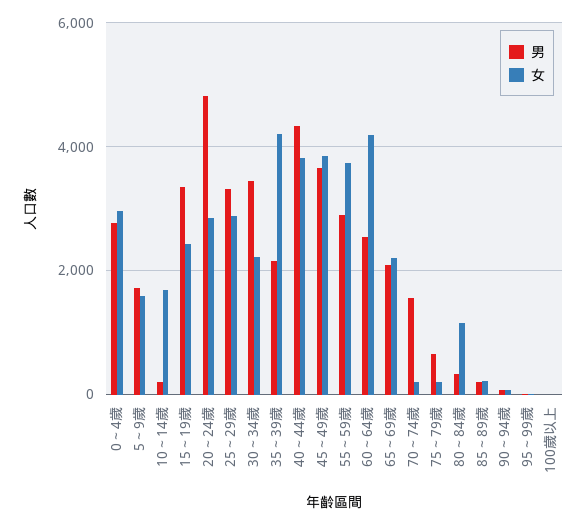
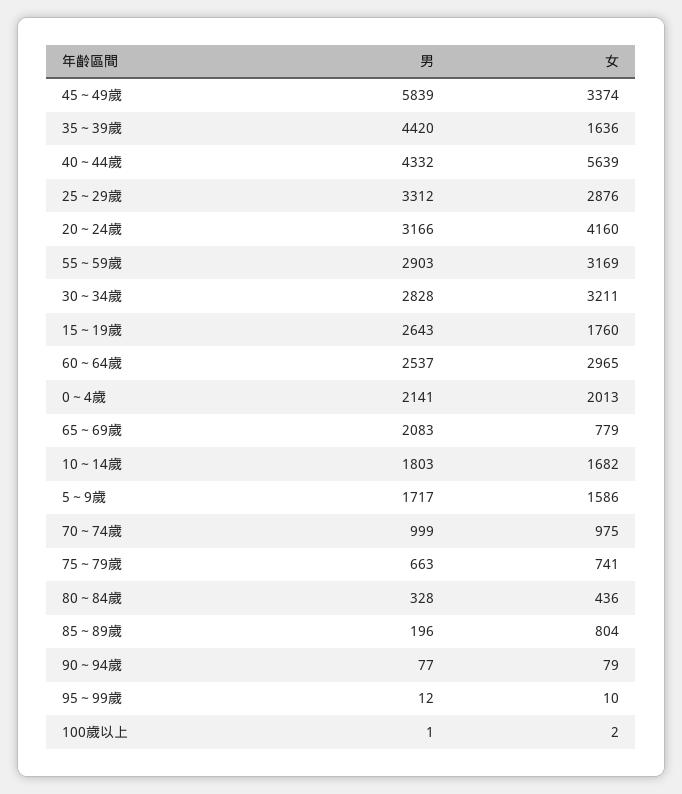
  {
    "男": {
-     "0～4歲": 2800,
+     "0～4歲": 2141,
      "5～9歲": 1717,
-     "10～14歲": 200,
+     "10～14歲": 1803,
-     "15～19歲": 3400,
+     "15～19歲": 2643,
-     "20～24歲": 4800,
+     "20～24歲": 3166,
      "25～29歲": 3312,
-     "30～34歲": 3400,
+     "30～34歲": 2828,
-     "35～39歲": 2200,
+     "35～39歲": 4420,
      "40～44歲": 4332,
-     "45～49歲": 3600,
+     "45～49歲": 5839,
      "55～59歲": 2903,
      "60～64歲": 2537,
      "65～69歲": 2083,
-     "70～74歲": 1600,
+     "70～74歲": 999,
      "75～79歲": 663,
      "80～84歲": 328,
      "85～89歲": 196,
      "90～94歲": 77,
      "95～99歲": 12,
      "100歲以上": 1
    },
    "女": {
-     "0～4歲": 3000,
+     "0～4歲": 2013,
      "5～9歲": 1586,
      "10～14歲": 1682,
-     "15～19歲": 2400,
+     "15～19歲": 1760,
-     "20～24歲": 2800,
+     "20～24歲": 4160,
      "25～29歲": 2876,
-     "30～34歲": 2200,
+     "30～34歲": 3211,
-     "35～39歲": 4200,
+     "35～39歲": 1636,
-     "40～44歲": 3800,
+     "40～44歲": 5639,
-     "45～49歲": 3800,
+     "45～49歲": 3374,
-     "55～59歲": 3800,
+     "55～59歲": 3169,
-     "60～64歲": 4200,
+     "60～64歲": 2965,
-     "65～69歲": 2200,
+     "65～69歲": 779,
-     "70～74歲": 200,
+     "70～74歲": 975,
-     "75～79歲": 200,
+     "75～79歲": 741,
-     "80～84歲": 1200,
+     "80～84歲": 436,
-     "85～89歲": 200,
+     "85～89歲": 804,
      "90～94歲": 79,
      "95～99歲": 10,
      "100歲以上": 2
    }
  }

